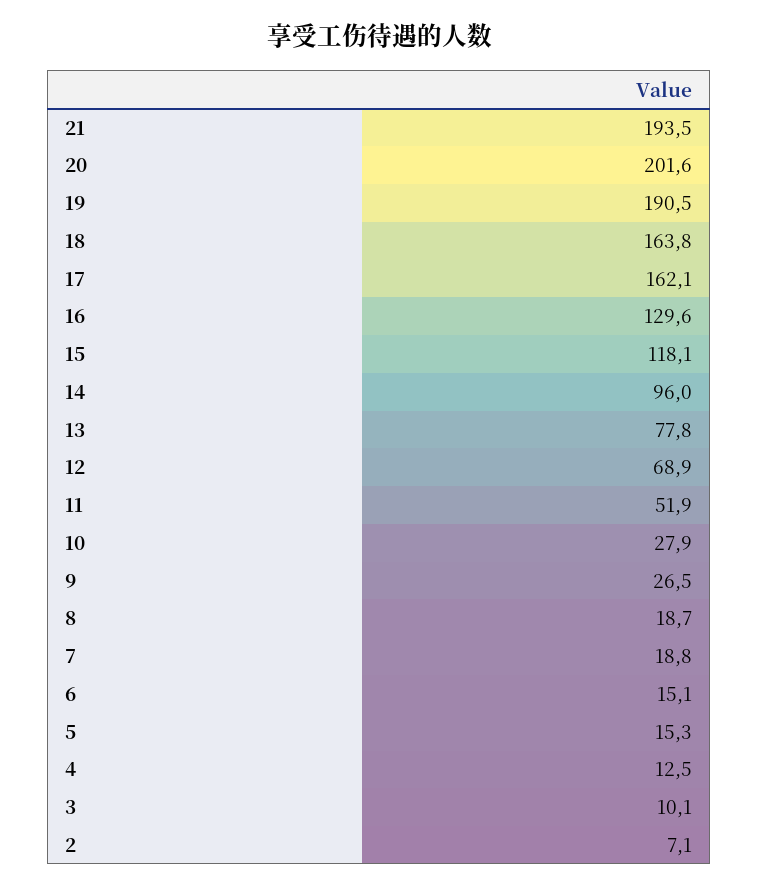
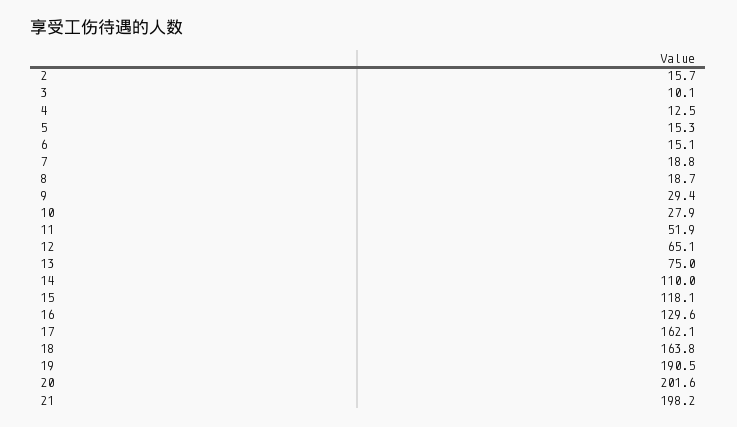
  {
-   "21": 193.5,
+   "21": 198.2,
    "20": 201.6,
    "19": 190.5,
    "18": 163.8,
    "17": 162.1,
    "16": 129.6,
    "15": 118.1,
-   "14": 96,
+   "14": 110,
-   "13": 77.8,
+   "13": 75,
-   "12": 68.9,
+   "12": 65.1,
    "11": 51.9,
    "10": 27.9,
-   "9": 26.5,
+   "9": 29.4,
    "8": 18.7,
    "7": 18.8,
    "6": 15.1,
    "5": 15.3,
    "4": 12.5,
    "3": 10.1,
-   "2": 7.1
+   "2": 15.7
  }

